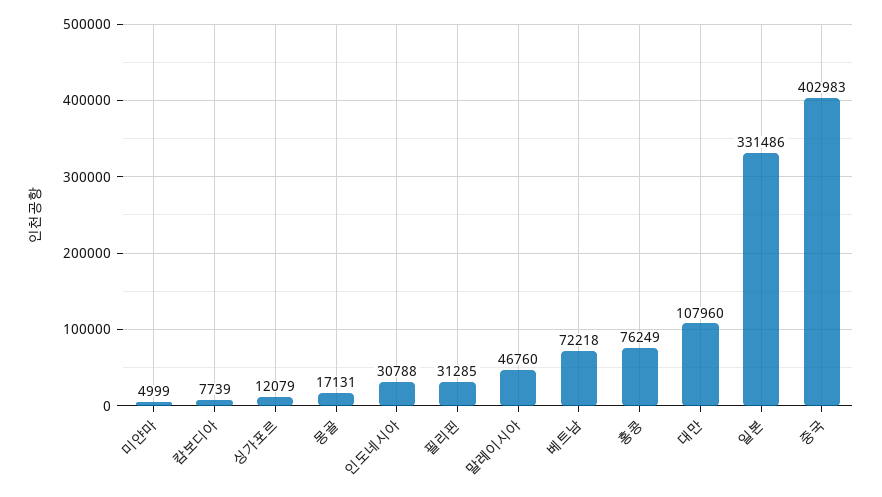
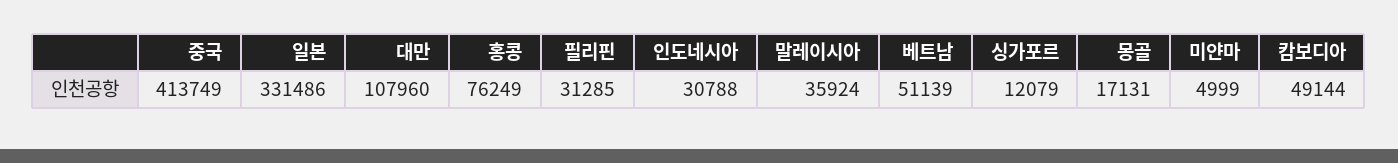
  {
    "미얀마": 4999,
-   "캄보디아": 7739,
+   "캄보디아": 49144,
    "싱가포르": 12079,
    "몽골": 17131,
    "인도네시아": 30788,
    "필리핀": 31285,
-   "말레이시아": 46760,
+   "말레이시아": 35924,
-   "베트남": 72218,
+   "베트남": 51139,
    "홍콩": 76249,
    "대만": 107960,
    "일본": 331486,
-   "중국": 402983
+   "중국": 413749
  }

